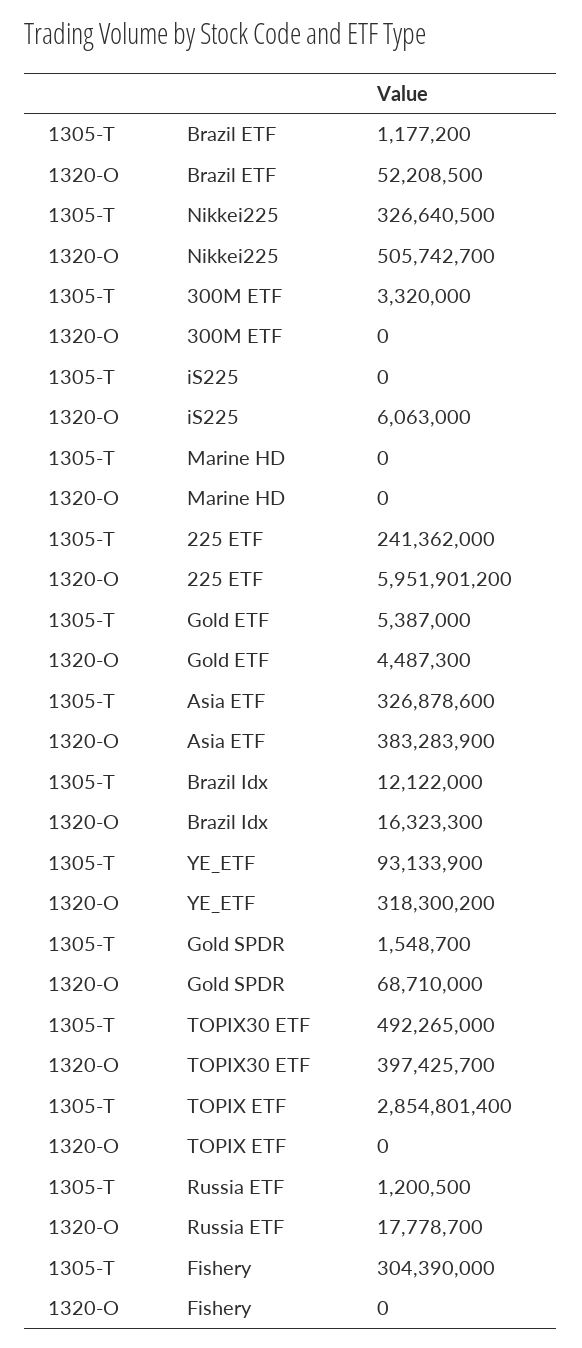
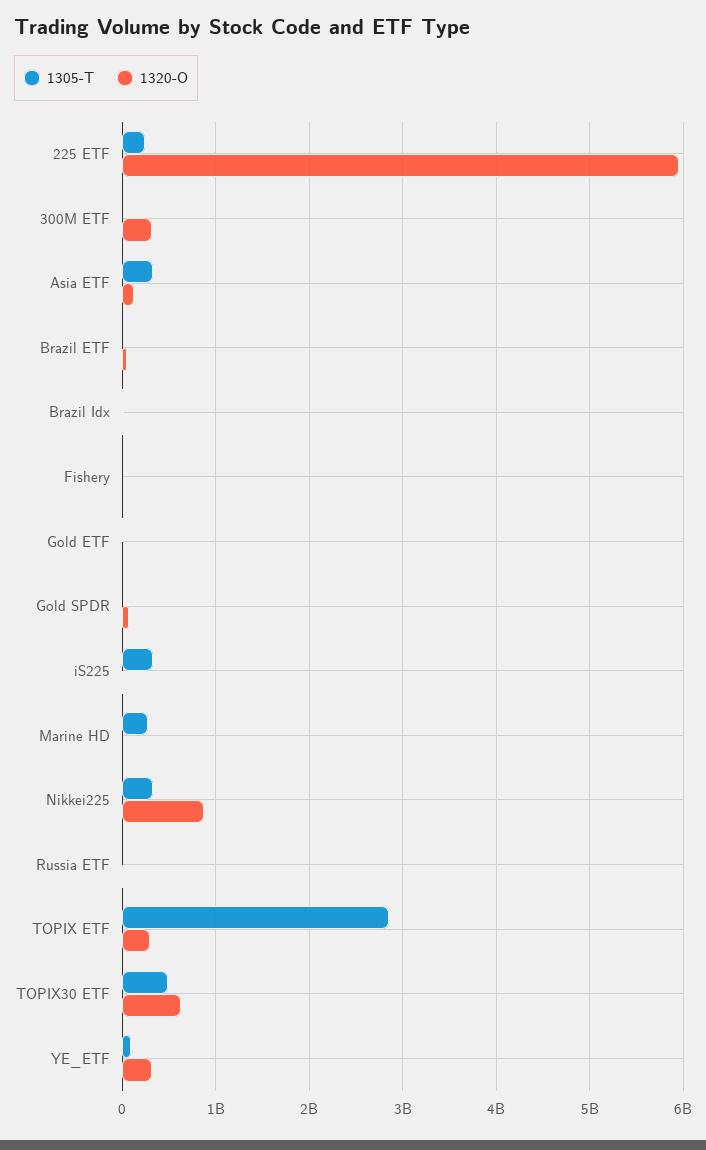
  {
    "1305-T": {
      "Brazil ETF": 1177200,
      "Nikkei225": 326640500,
      "300M ETF": 3320000,
-     "iS225": 0,
+     "iS225": 300000000,
-     "Marine HD": 0,
+     "Marine HD": 300000000,
      "225 ETF": 241362000,
      "Gold ETF": 5387000,
      "Asia ETF": 326878600,
      "Brazil Idx": 12122000,
      "YE_ETF": 93133900,
      "Gold SPDR": 1548700,
      "TOPIX30 ETF": 492265000,
      "TOPIX ETF": 2854801400,
      "Russia ETF": 1200500,
-     "Fishery": 304390000
+     "Fishery": 0
    },
    "1320-O": {
      "Brazil ETF": 52208500,
-     "Nikkei225": 505742700,
+     "Nikkei225": 900000000,
-     "300M ETF": 0,
+     "300M ETF": 300000000,
      "iS225": 6063000,
      "Marine HD": 0,
      "225 ETF": 5951901200,
      "Gold ETF": 4487300,
-     "Asia ETF": 383283900,
+     "Asia ETF": 100000000,
      "Brazil Idx": 16323300,
      "YE_ETF": 318300200,
      "Gold SPDR": 68710000,
-     "TOPIX30 ETF": 397425700,
+     "TOPIX30 ETF": 600000000,
-     "TOPIX ETF": 0,
+     "TOPIX ETF": 300000000,
      "Russia ETF": 17778700,
      "Fishery": 0
    }
  }

